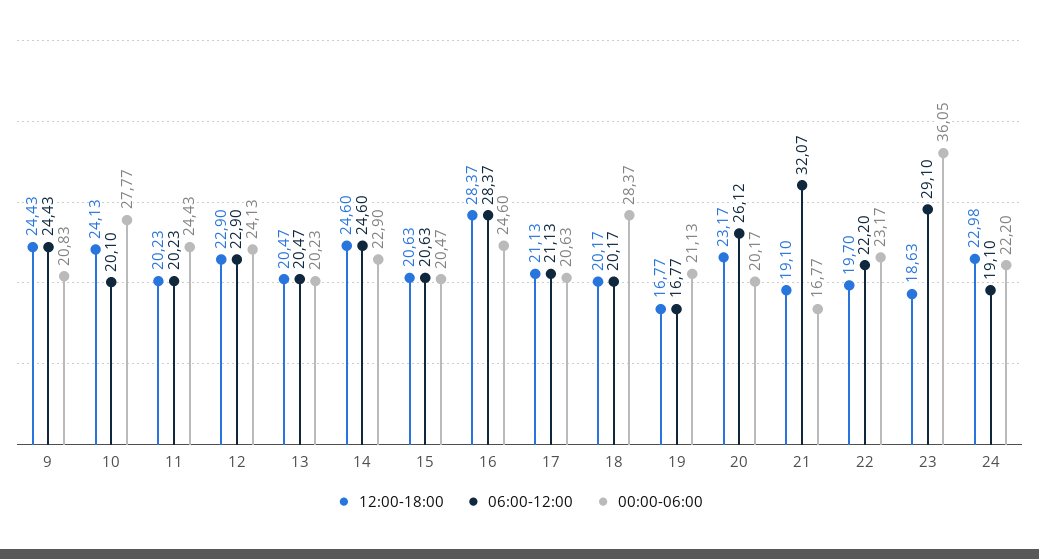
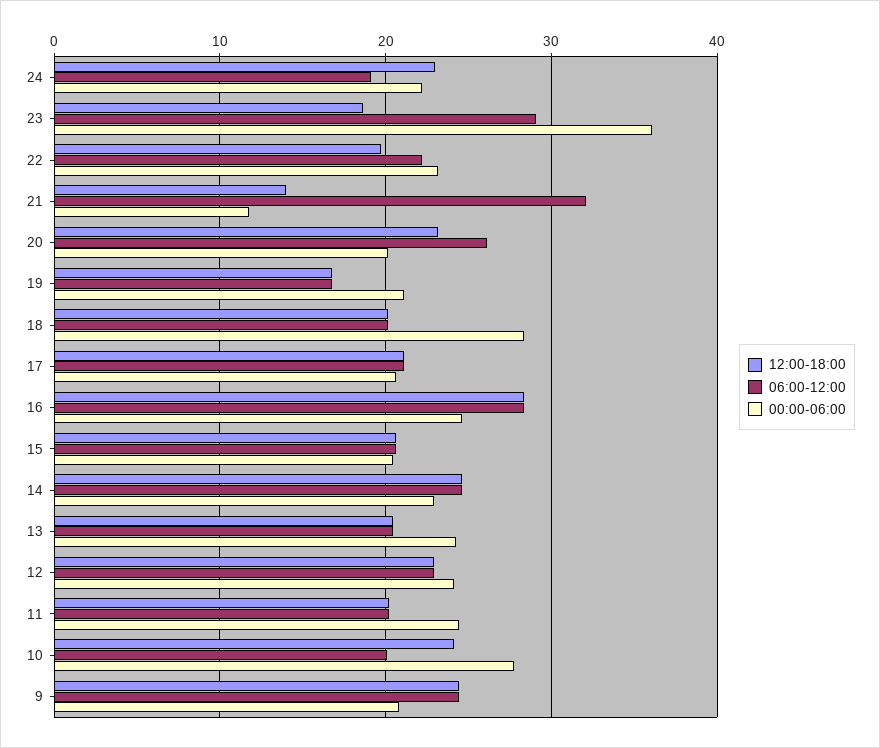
  {
    "12:00-18:00": {
      "9": 24.43,
      "10": 24.13,
      "11": 20.23,
      "12": 22.9,
      "13": 20.47,
      "14": 24.6,
      "15": 20.63,
      "16": 28.37,
      "17": 21.13,
      "18": 20.17,
      "19": 16.77,
      "20": 23.17,
-     "21": 19.1,
+     "21": 14,
      "22": 19.7,
      "23": 18.63,
      "24": 22.98
    },
    "06:00-12:00": {
      "9": 24.43,
      "10": 20.1,
      "11": 20.23,
      "12": 22.9,
      "13": 20.47,
      "14": 24.6,
      "15": 20.63,
      "16": 28.37,
      "17": 21.13,
      "18": 20.17,
      "19": 16.77,
      "20": 26.12,
      "21": 32.07,
      "22": 22.2,
      "23": 29.1,
      "24": 19.1
    },
    "00:00-06:00": {
      "9": 20.83,
      "10": 27.77,
      "11": 24.43,
      "12": 24.13,
-     "13": 20.23,
+     "13": 24,
      "14": 22.9,
      "15": 20.47,
      "16": 24.6,
      "17": 20.63,
      "18": 28.37,
      "19": 21.13,
      "20": 20.17,
-     "21": 16.77,
+     "21": 12,
      "22": 23.17,
      "23": 36.05,
      "24": 22.2
    }
  }

